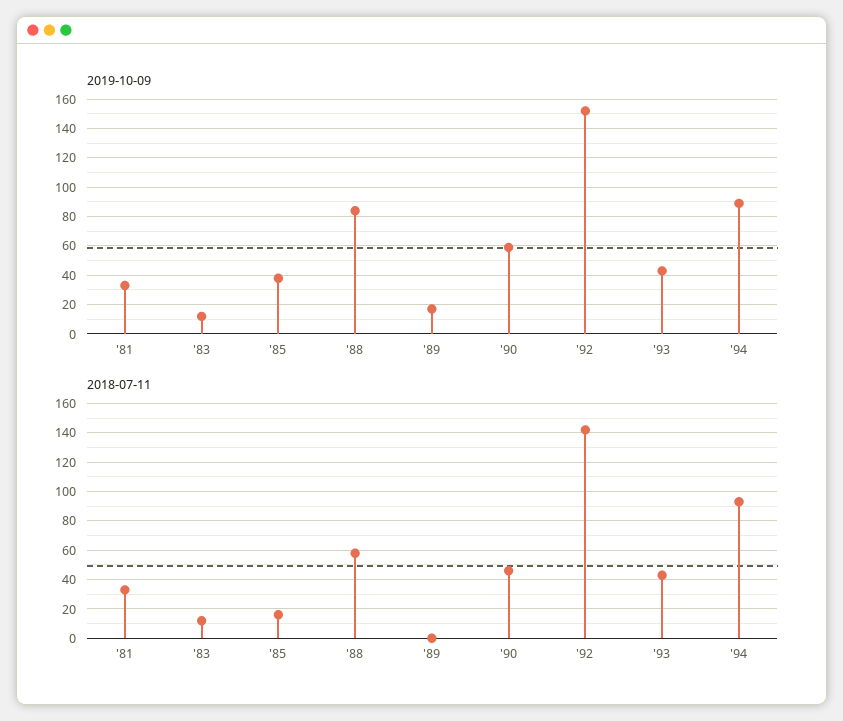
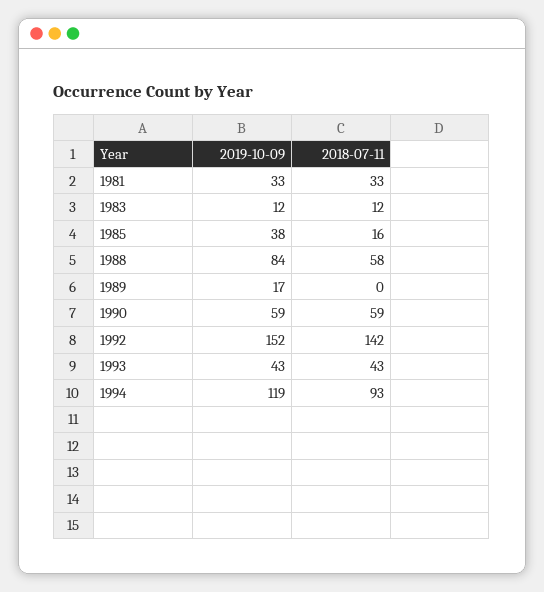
  {
    "2019-10-09": {
      "'81": 33,
      "'83": 12,
      "'85": 38,
      "'88": 84,
      "'89": 17,
      "'90": 59,
      "'92": 152,
      "'93": 43,
-     "'94": 90
+     "'94": 119
    },
    "2018-07-11": {
      "'81": 33,
      "'83": 12,
      "'85": 16,
      "'88": 58,
      "'89": 0,
-     "'90": 45,
+     "'90": 59,
      "'92": 142,
      "'93": 43,
      "'94": 93
    }
  }

